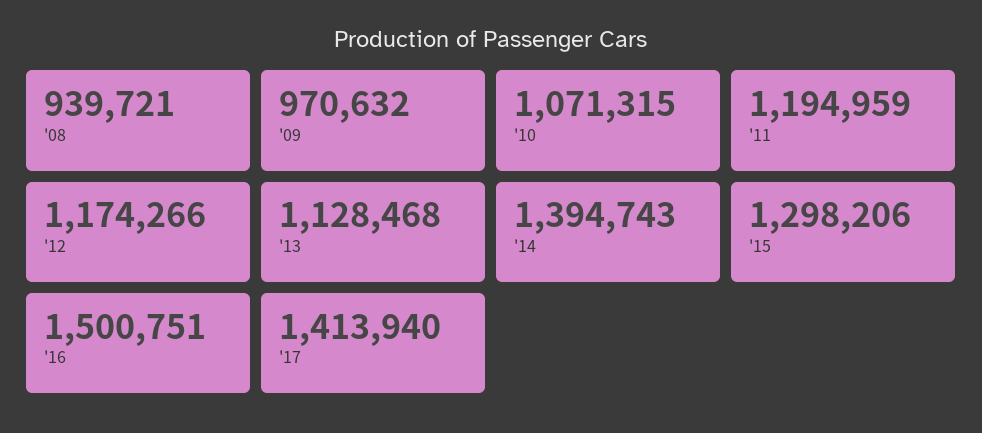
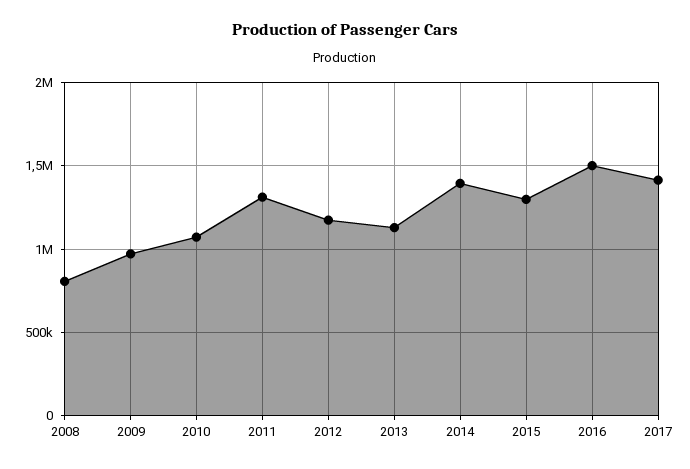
  {
-   "'08": 939721,
+   "'08": 800000,
    "'09": 970632,
    "'10": 1071315,
-   "'11": 1194959,
+   "'11": 1300000,
    "'12": 1174266,
    "'13": 1128468,
    "'14": 1394743,
    "'15": 1298206,
    "'16": 1500751,
    "'17": 1413940
  }

